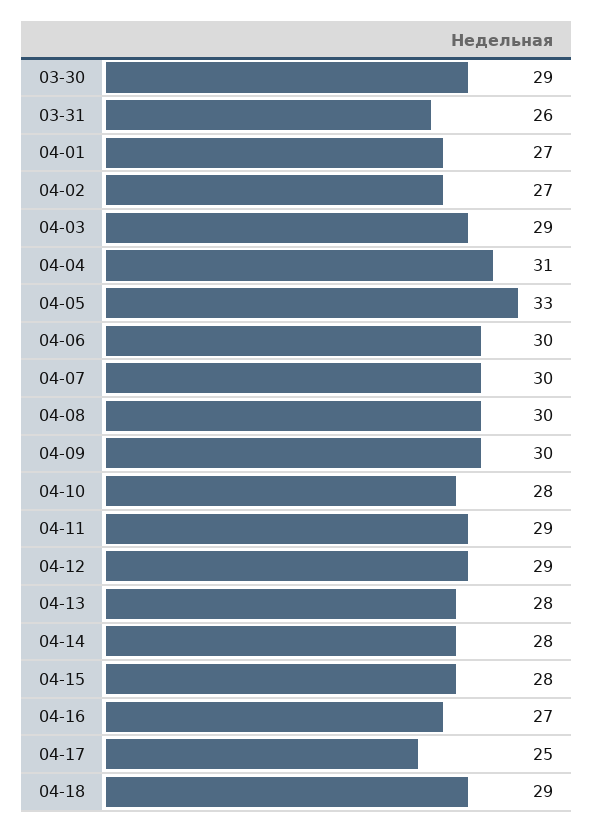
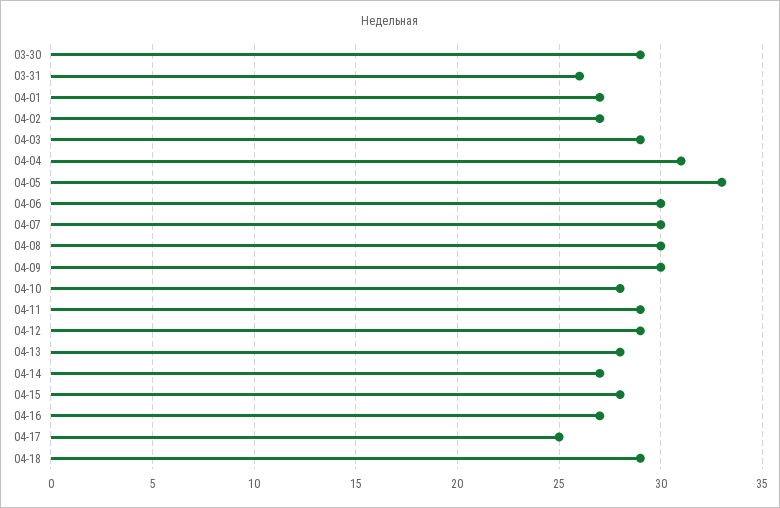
  {
    "03-30": 29,
    "03-31": 26,
    "04-01": 27,
    "04-02": 27,
    "04-03": 29,
    "04-04": 31,
    "04-05": 33,
    "04-06": 30,
    "04-07": 30,
    "04-08": 30,
    "04-09": 30,
    "04-10": 28,
    "04-11": 29,
    "04-12": 29,
    "04-13": 28,
-   "04-14": 28,
+   "04-14": 27,
    "04-15": 28,
    "04-16": 27,
    "04-17": 25,
    "04-18": 29
  }

